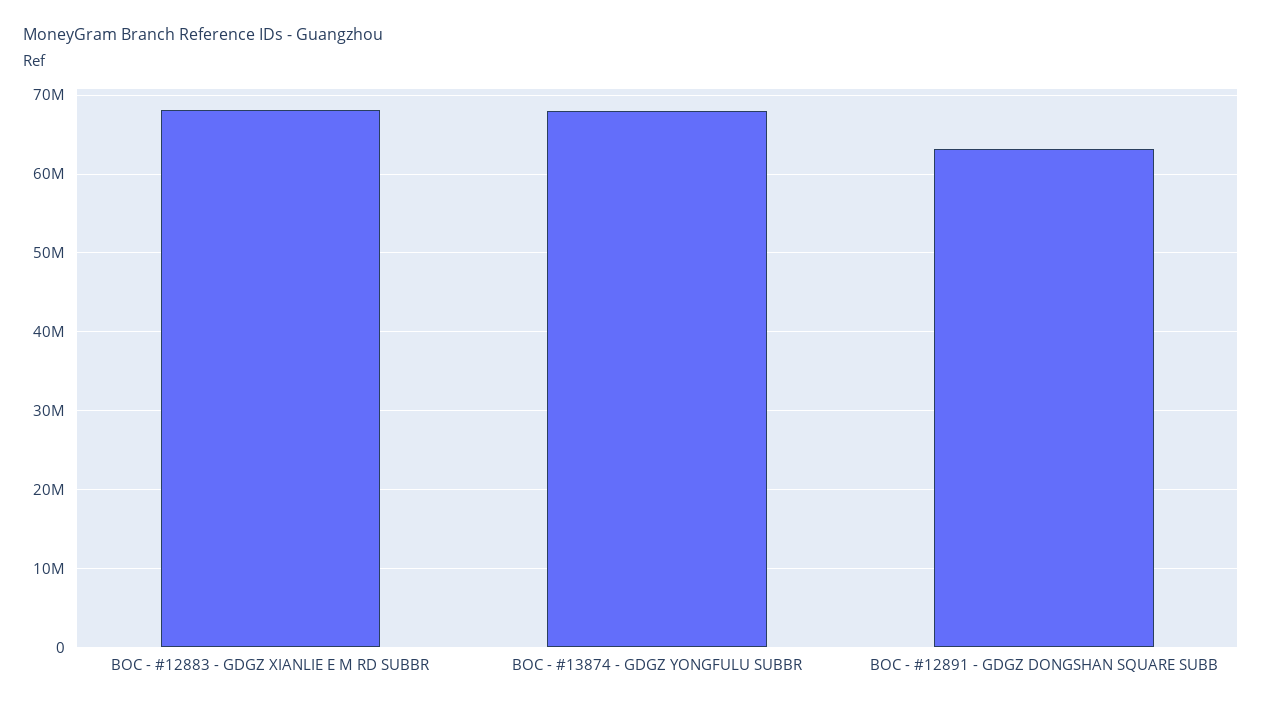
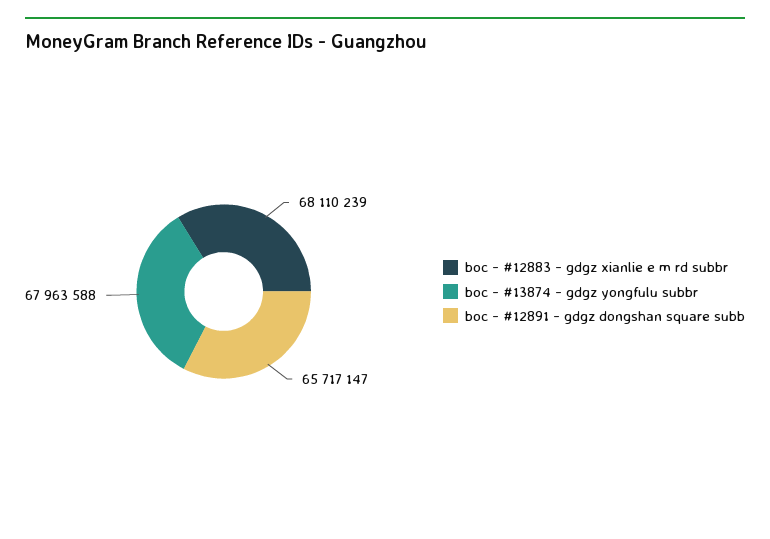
  {
    "BOC - #12883 - GDGZ XIANLIE E M RD SUBBR": 68110239,
    "BOC - #13874 - GDGZ YONGFULU SUBBR": 67963588,
-   "BOC - #12891 - GDGZ DONGSHAN SQUARE SUBB": 63000000
+   "BOC - #12891 - GDGZ DONGSHAN SQUARE SUBB": 65717147
  }

